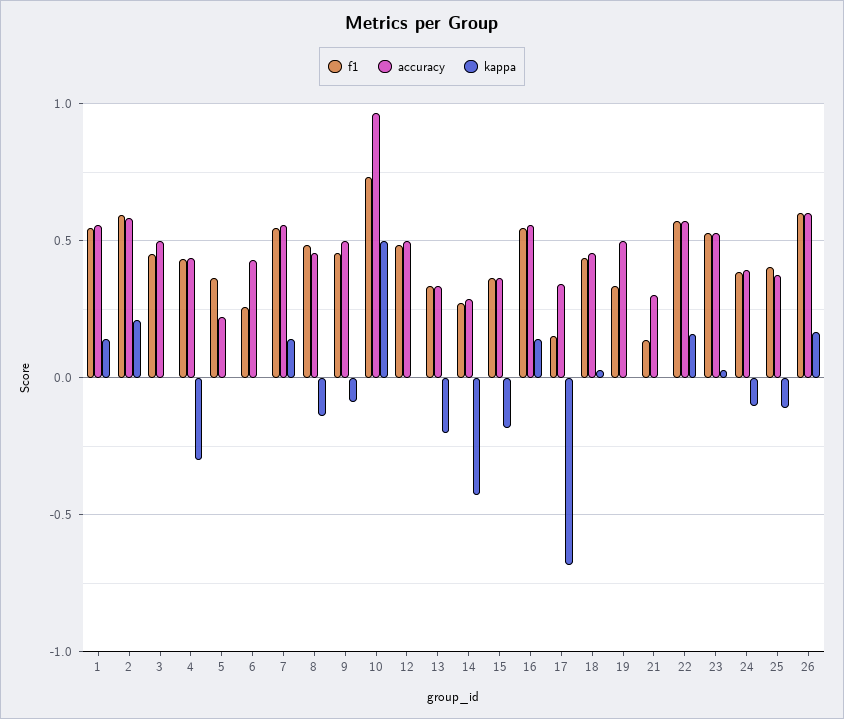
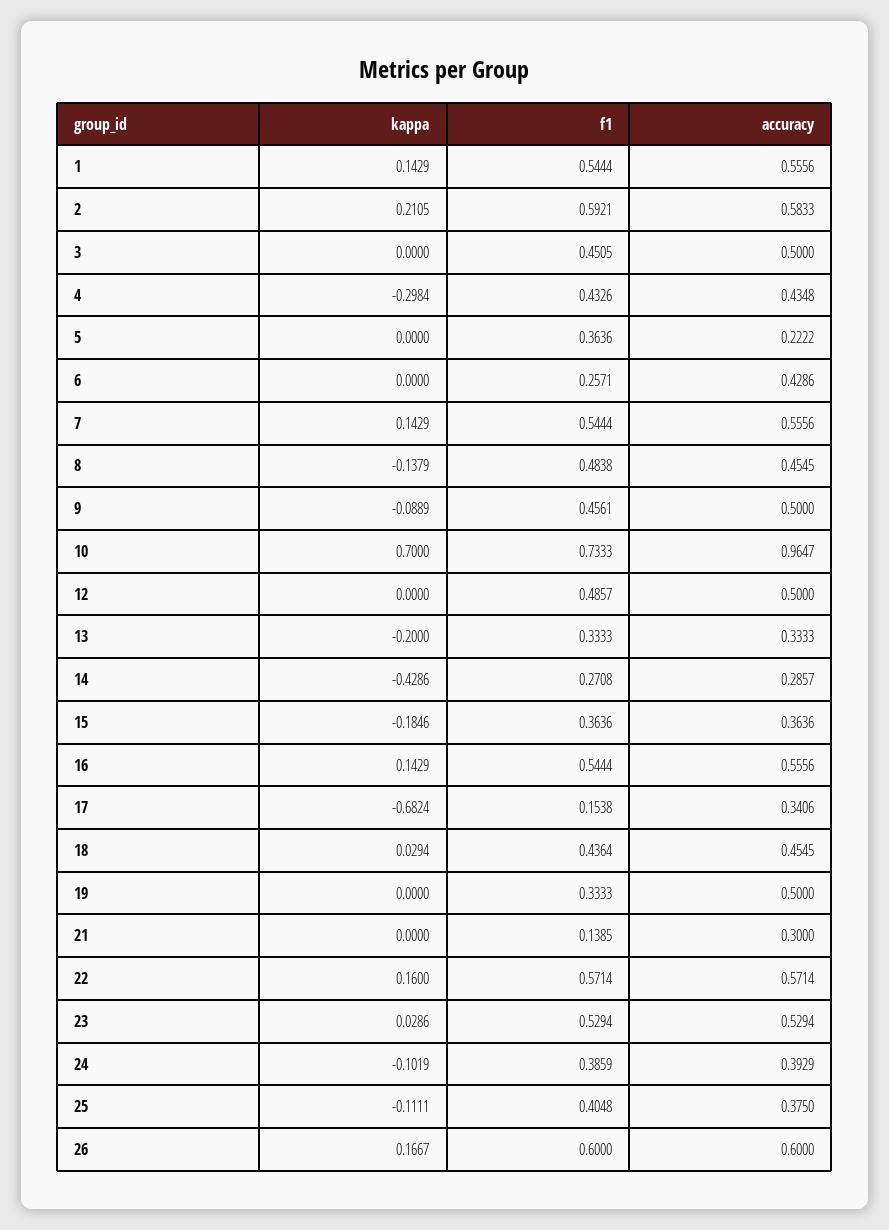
  {
    "f1": {
      "1": 0.5444,
      "2": 0.5921,
      "3": 0.4505,
      "4": 0.4326,
      "5": 0.3636,
      "6": 0.2571,
      "7": 0.5444,
      "8": 0.4838,
      "9": 0.4561,
      "10": 0.7333,
      "12": 0.4857,
      "13": 0.3333,
      "14": 0.2708,
      "15": 0.3636,
      "16": 0.5444,
      "17": 0.1538,
      "18": 0.4364,
      "19": 0.3333,
      "21": 0.1385,
      "22": 0.5714,
      "23": 0.5294,
      "24": 0.3859,
      "25": 0.4048,
      "26": 0.6
    },
    "accuracy": {
      "1": 0.5556,
      "2": 0.5833,
      "3": 0.5,
      "4": 0.4348,
      "5": 0.2222,
      "6": 0.4286,
      "7": 0.5556,
      "8": 0.4545,
      "9": 0.5,
      "10": 0.9647,
      "12": 0.5,
      "13": 0.3333,
      "14": 0.2857,
      "15": 0.3636,
      "16": 0.5556,
      "17": 0.3406,
      "18": 0.4545,
      "19": 0.5,
      "21": 0.3,
      "22": 0.5714,
      "23": 0.5294,
      "24": 0.3929,
      "25": 0.375,
      "26": 0.6
    },
    "kappa": {
      "1": 0.1429,
      "2": 0.2105,
      "3": 0,
      "4": -0.2984,
      "5": 0,
      "6": 0,
      "7": 0.1429,
      "8": -0.1379,
      "9": -0.0889,
-     "10": 0.5,
+     "10": 0.7,
      "12": 0,
      "13": -0.2,
      "14": -0.4286,
      "15": -0.1846,
      "16": 0.1429,
      "17": -0.6824,
      "18": 0.0294,
      "19": 0,
      "21": 0,
      "22": 0.16,
      "23": 0.0286,
      "24": -0.1019,
      "25": -0.1111,
      "26": 0.1667
    }
  }

